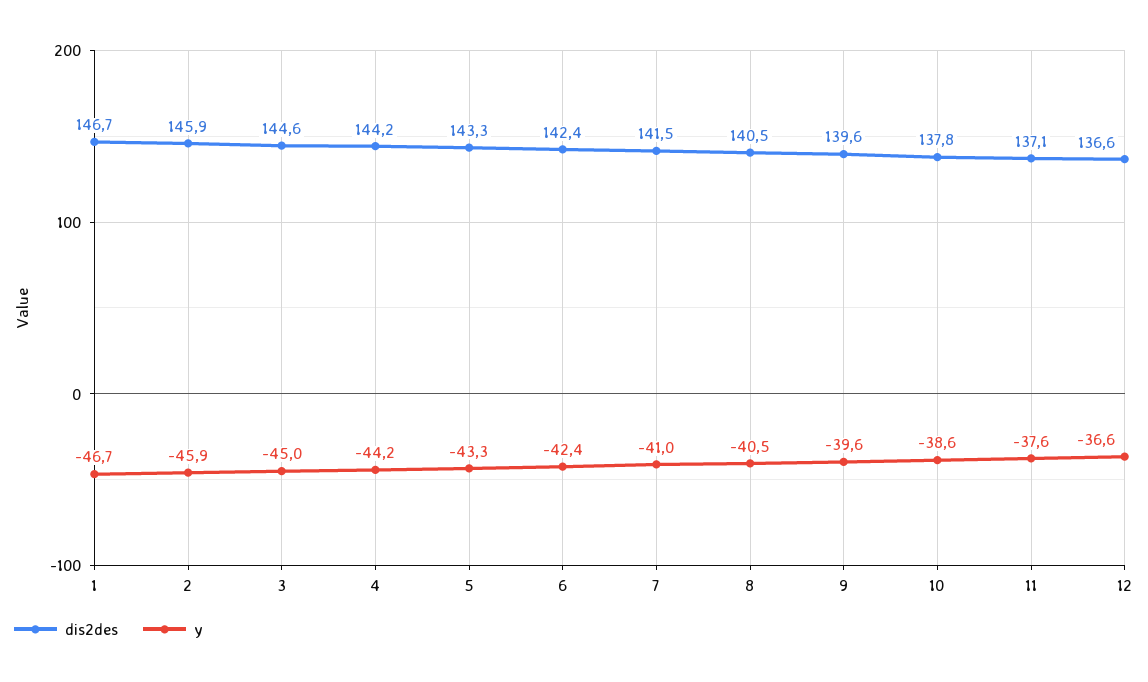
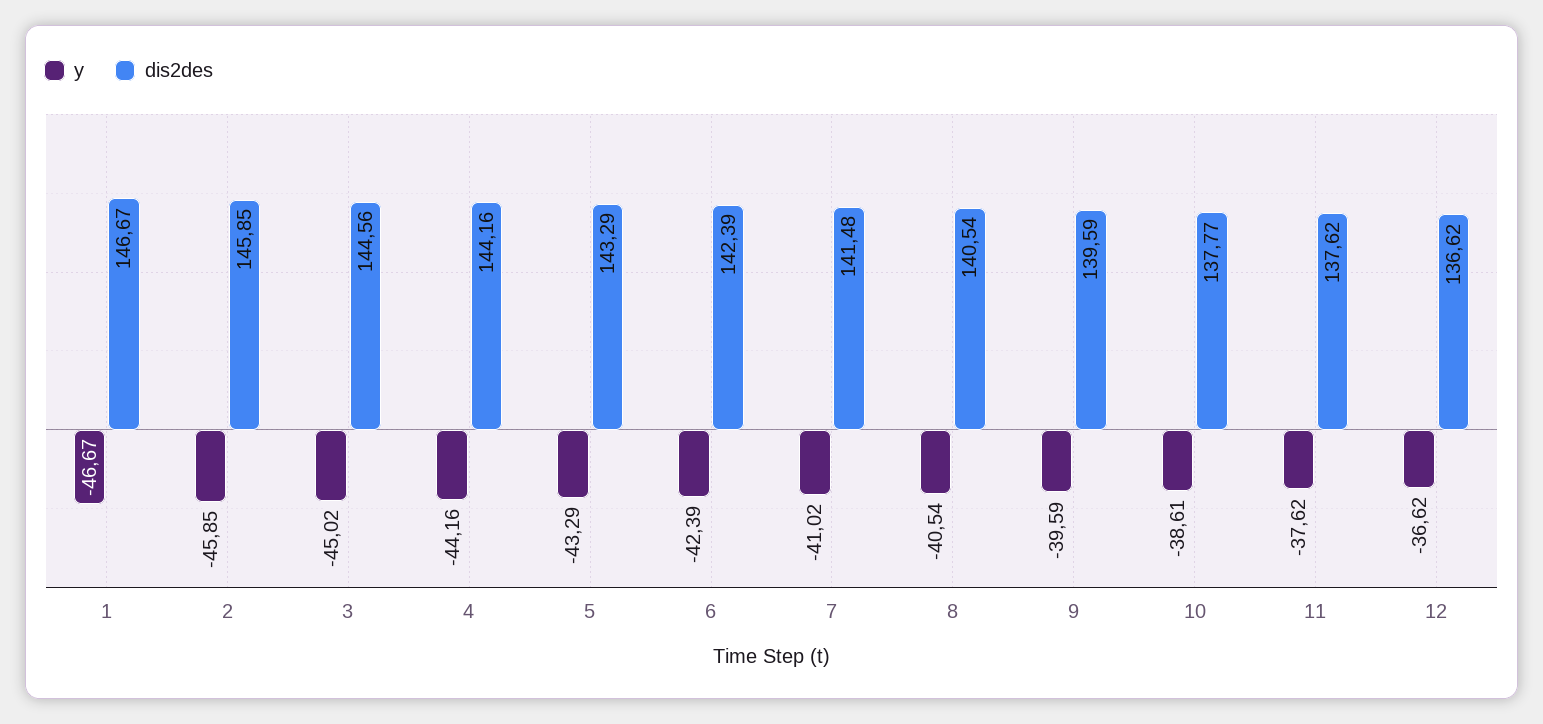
  {
    "dis2des": {
      "1": 146.67,
      "2": 145.85,
      "3": 144.56,
      "4": 144.16,
      "5": 143.29,
      "6": 142.39,
      "7": 141.48,
      "8": 140.54,
      "9": 139.59,
      "10": 137.77,
-     "11": 137.1,
+     "11": 137.62,
      "12": 136.62
    },
    "y": {
      "1": -46.67,
      "2": -45.85,
      "3": -45.02,
      "4": -44.16,
      "5": -43.29,
      "6": -42.39,
      "7": -41.02,
      "8": -40.54,
      "9": -39.59,
      "10": -38.61,
      "11": -37.62,
      "12": -36.62
    }
  }

